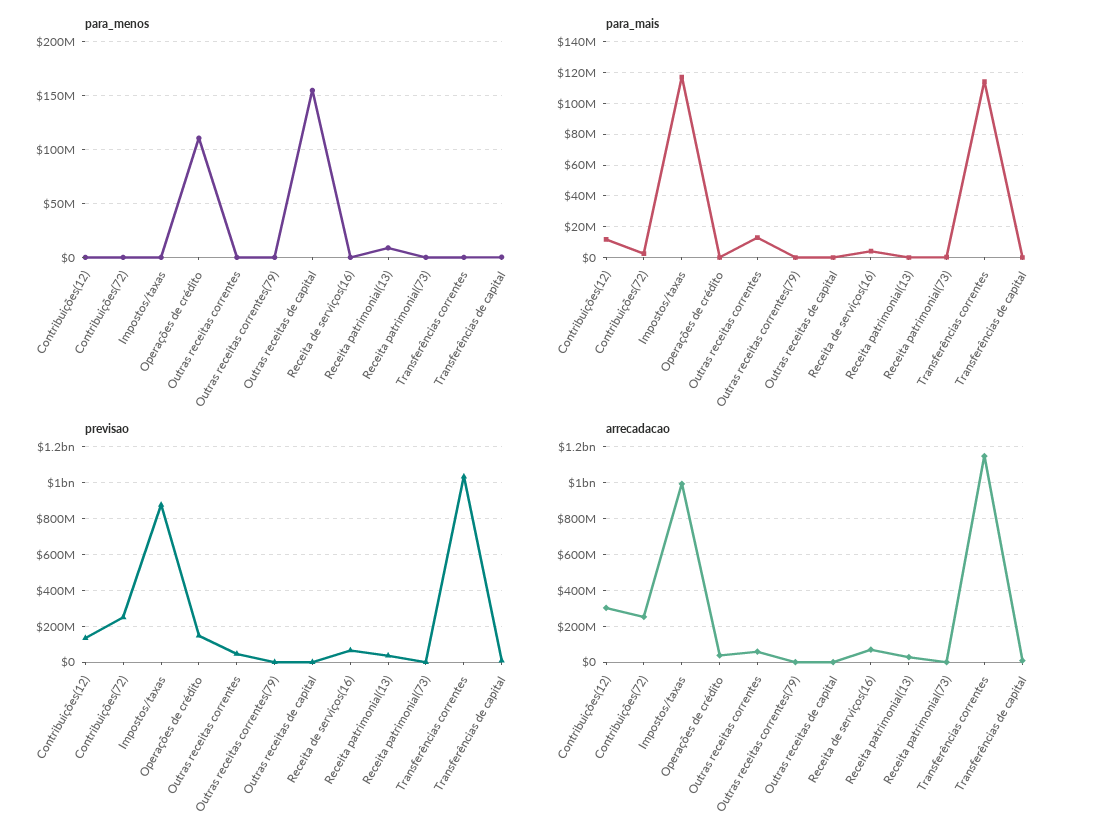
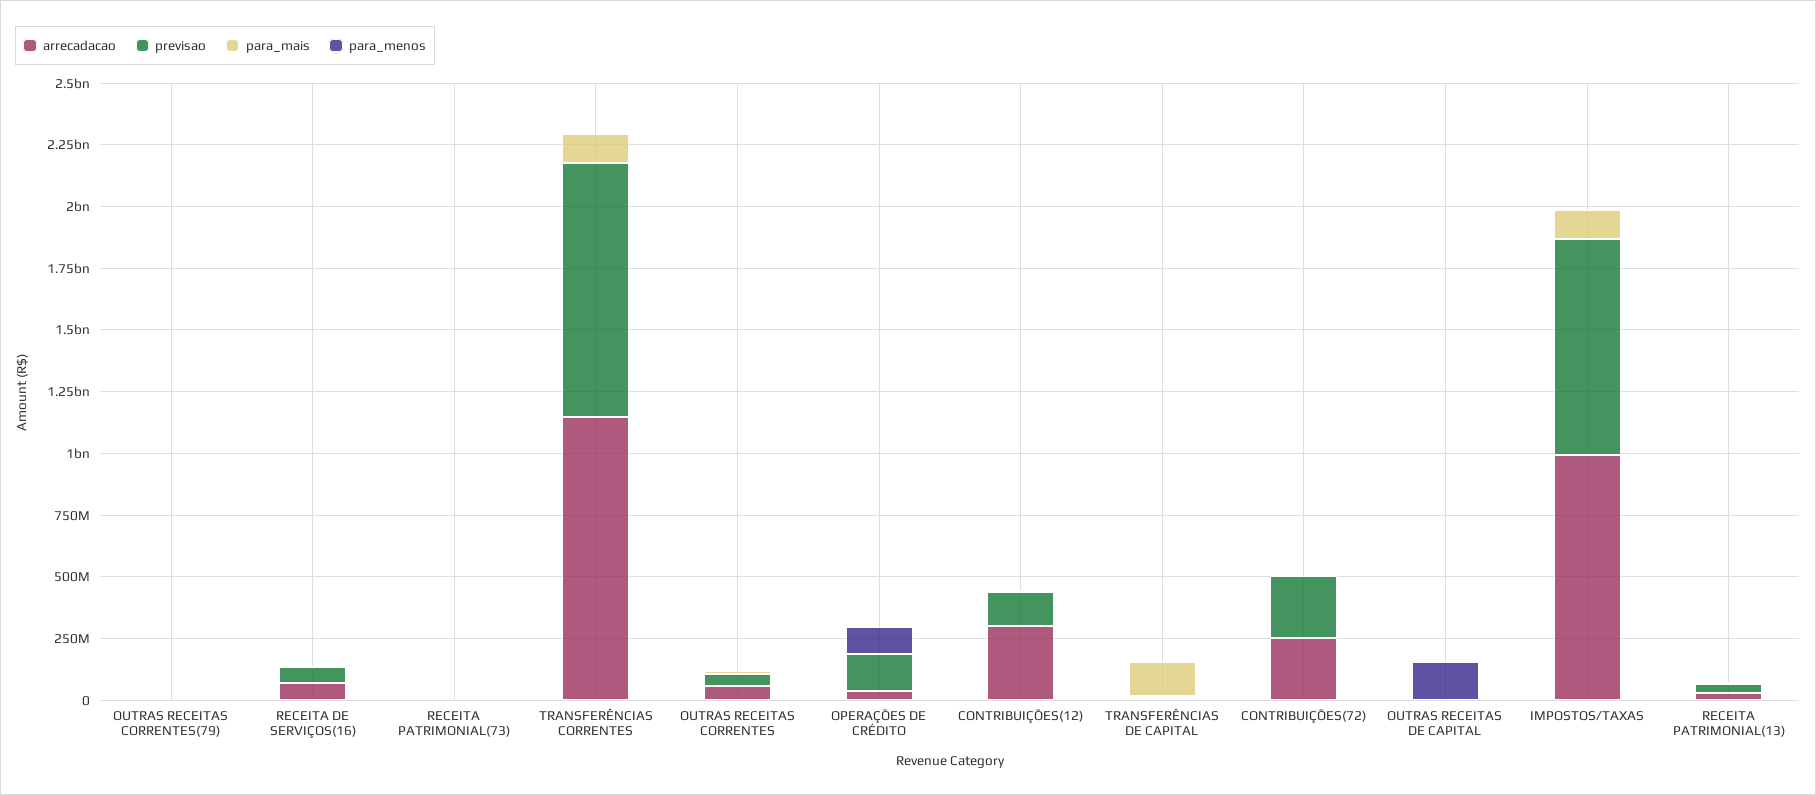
  {
    "para_menos": {
      "Contribuições(12)": 0,
      "Contribuições(72)": 0,
      "Impostos/taxas": 0,
      "Operações de crédito": 110000000,
      "Outras receitas correntes": 0,
      "Outras receitas correntes(79)": 0,
      "Outras receitas de capital": 150000000,
      "Receita de serviços(16)": 0,
      "Receita patrimonial(13)": 10000000,
      "Receita patrimonial(73)": 0,
      "Transferências correntes": 0,
      "Transferências de capital": 0
    },
    "para_mais": {
      "Contribuições(12)": 10000000,
      "Contribuições(72)": 0,
      "Impostos/taxas": 115000000,
      "Operações de crédito": 0,
      "Outras receitas correntes": 15000000,
      "Outras receitas correntes(79)": 0,
      "Outras receitas de capital": 0,
      "Receita de serviços(16)": 5000000,
      "Receita patrimonial(13)": 0,
      "Receita patrimonial(73)": 0,
      "Transferências correntes": 115000000,
-     "Transferências de capital": 0
+     "Transferências de capital": 150000000
    },
    "previsao": {
      "Contribuições(12)": 150000000,
      "Contribuições(72)": 250000000,
      "Impostos/taxas": 900000000,
      "Operações de crédito": 150000000,
      "Outras receitas correntes": 50000000,
      "Outras receitas correntes(79)": 0,
      "Outras receitas de capital": 0,
      "Receita de serviços(16)": 50000000,
      "Receita patrimonial(13)": 50000000,
      "Receita patrimonial(73)": 0,
      "Transferências correntes": 1050000000,
      "Transferências de capital": 0
    },
    "arrecadacao": {
      "Contribuições(12)": 300000000,
      "Contribuições(72)": 250000000,
      "Impostos/taxas": 1000000000,
      "Operações de crédito": 50000000,
      "Outras receitas correntes": 50000000,
      "Outras receitas correntes(79)": 0,
      "Outras receitas de capital": 0,
      "Receita de serviços(16)": 50000000,
      "Receita patrimonial(13)": 50000000,
      "Receita patrimonial(73)": 0,
      "Transferências correntes": 1150000000,
      "Transferências de capital": 0
    }
  }

